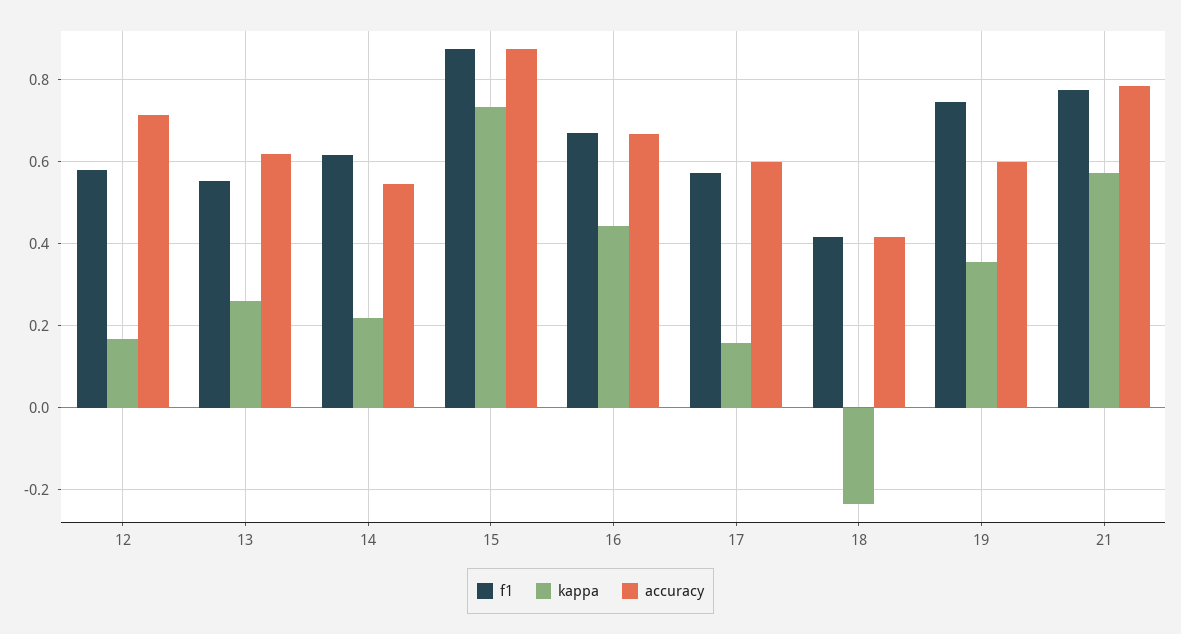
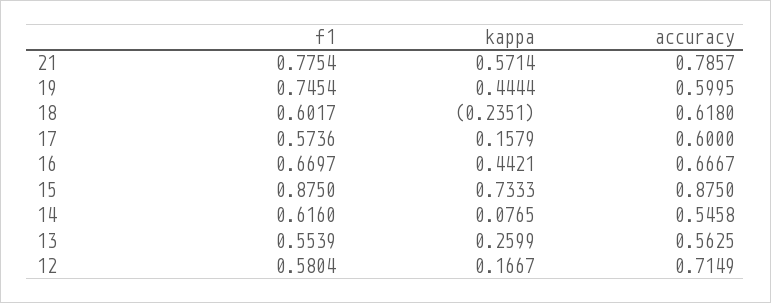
  {
    "f1": {
      "12": 0.5804,
      "13": 0.5539,
      "14": 0.616,
      "15": 0.875,
      "16": 0.6697,
      "17": 0.5736,
-     "18": 0.42,
+     "18": 0.6017,
      "19": 0.7454,
      "21": 0.7754
    },
    "kappa": {
      "12": 0.1667,
      "13": 0.2599,
-     "14": 0.22,
+     "14": 0.0765,
      "15": 0.7333,
      "16": 0.4421,
      "17": 0.1579,
      "18": -0.2351,
-     "19": 0.36,
+     "19": 0.4444,
      "21": 0.5714
    },
    "accuracy": {
      "12": 0.7149,
-     "13": 0.62,
+     "13": 0.5625,
      "14": 0.5458,
      "15": 0.875,
      "16": 0.6667,
      "17": 0.6,
-     "18": 0.42,
+     "18": 0.618,
      "19": 0.5995,
      "21": 0.7857
    }
  }

